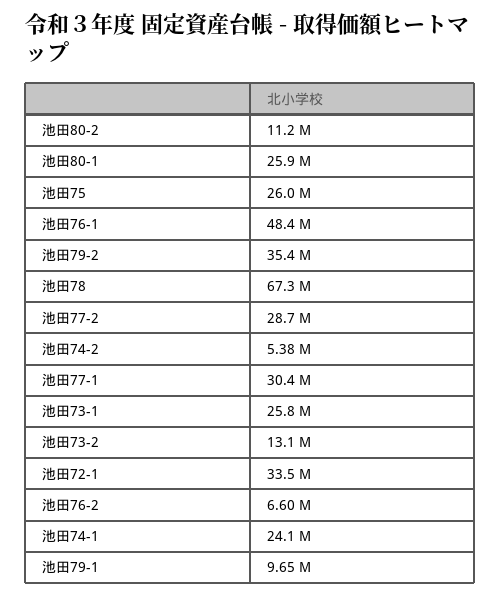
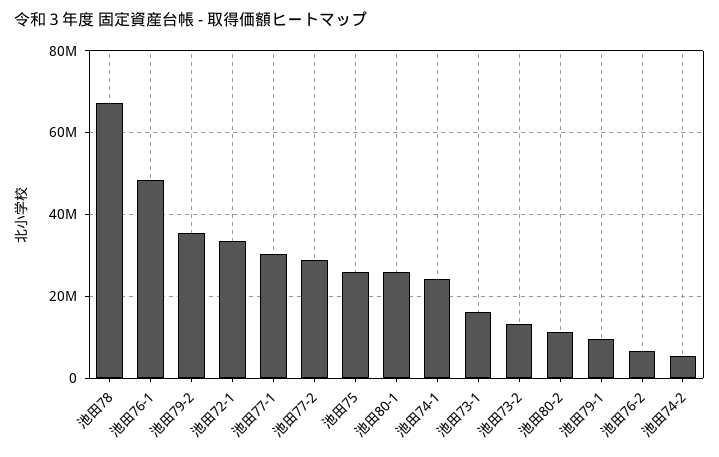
  {
    "池田80-2": 11200000,
    "池田80-1": 25900000,
    "池田75": 26000000,
    "池田76-1": 48400000,
    "池田79-2": 35400000,
    "池田78": 67300000,
    "池田77-2": 28700000,
    "池田74-2": 5380000,
    "池田77-1": 30400000,
-   "池田73-1": 25800000,
+   "池田73-1": 16000000,
    "池田73-2": 13100000,
    "池田72-1": 33500000,
    "池田76-2": 6600000,
    "池田74-1": 24100000,
    "池田79-1": 9650000
  }

